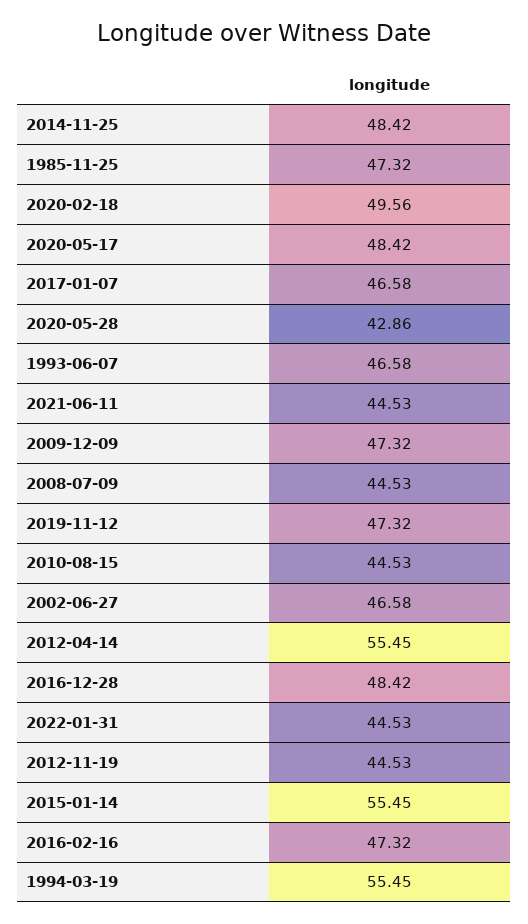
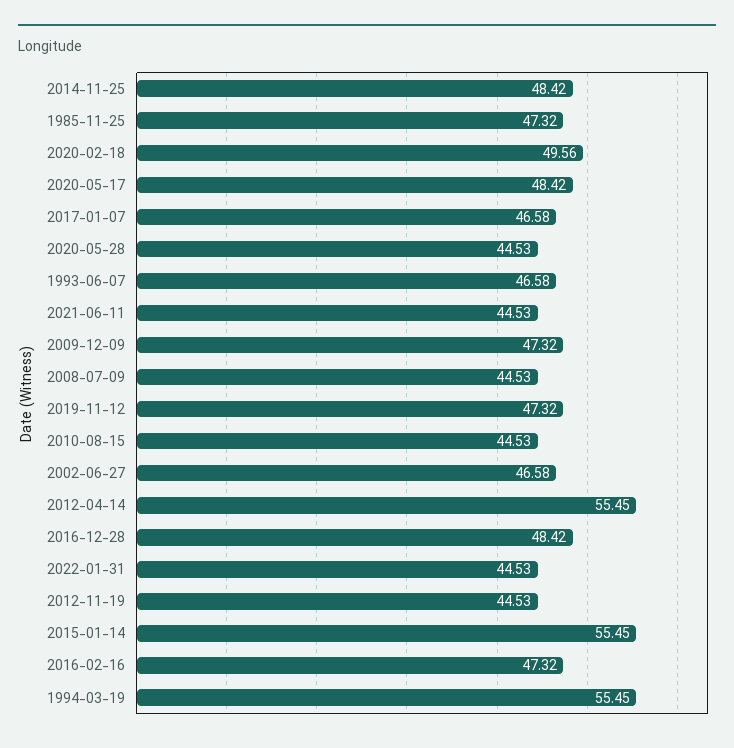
  {
    "2014-11-25": 48.42,
    "1985-11-25": 47.32,
    "2020-02-18": 49.56,
    "2020-05-17": 48.42,
    "2017-01-07": 46.58,
-   "2020-05-28": 42.86,
+   "2020-05-28": 44.53,
    "1993-06-07": 46.58,
    "2021-06-11": 44.53,
    "2009-12-09": 47.32,
    "2008-07-09": 44.53,
    "2019-11-12": 47.32,
    "2010-08-15": 44.53,
    "2002-06-27": 46.58,
    "2012-04-14": 55.45,
    "2016-12-28": 48.42,
    "2022-01-31": 44.53,
    "2012-11-19": 44.53,
    "2015-01-14": 55.45,
    "2016-02-16": 47.32,
    "1994-03-19": 55.45
  }

